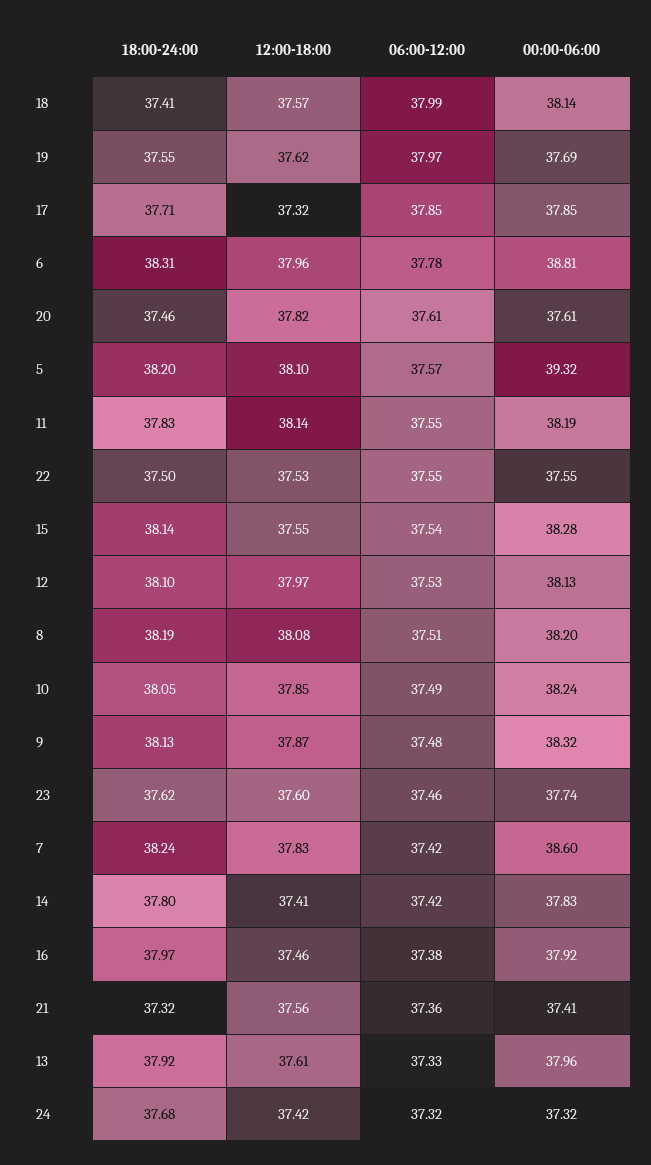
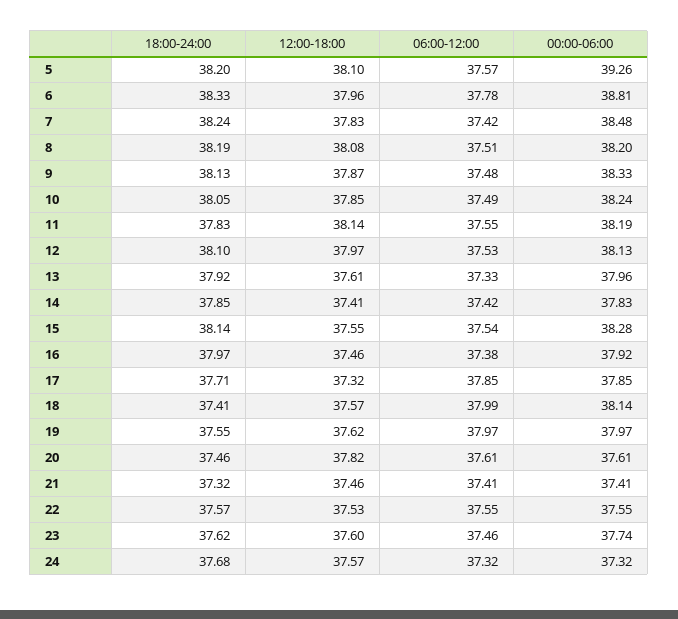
  {
    "18:00-24:00": {
      "18": 37.41,
      "19": 37.55,
      "17": 37.71,
-     "6": 38.31,
+     "6": 38.33,
      "20": 37.46,
      "5": 38.2,
      "11": 37.83,
-     "22": 37.5,
+     "22": 37.57,
      "15": 38.14,
      "12": 38.1,
      "8": 38.19,
      "10": 38.05,
      "9": 38.13,
      "23": 37.62,
      "7": 38.24,
-     "14": 37.8,
+     "14": 37.85,
      "16": 37.97,
      "21": 37.32,
      "13": 37.92,
      "24": 37.68
    },
    "12:00-18:00": {
      "18": 37.57,
      "19": 37.62,
      "17": 37.32,
      "6": 37.96,
      "20": 37.82,
      "5": 38.1,
      "11": 38.14,
      "22": 37.53,
      "15": 37.55,
      "12": 37.97,
      "8": 38.08,
      "10": 37.85,
      "9": 37.87,
      "23": 37.6,
      "7": 37.83,
      "14": 37.41,
      "16": 37.46,
-     "21": 37.56,
+     "21": 37.46,
      "13": 37.61,
-     "24": 37.42
+     "24": 37.57
    },
    "06:00-12:00": {
      "18": 37.99,
      "19": 37.97,
      "17": 37.85,
      "6": 37.78,
      "20": 37.61,
      "5": 37.57,
      "11": 37.55,
      "22": 37.55,
      "15": 37.54,
      "12": 37.53,
      "8": 37.51,
      "10": 37.49,
      "9": 37.48,
      "23": 37.46,
      "7": 37.42,
      "14": 37.42,
      "16": 37.38,
-     "21": 37.36,
+     "21": 37.41,
      "13": 37.33,
      "24": 37.32
    },
    "00:00-06:00": {
      "18": 38.14,
-     "19": 37.69,
+     "19": 37.97,
      "17": 37.85,
      "6": 38.81,
      "20": 37.61,
-     "5": 39.32,
+     "5": 39.26,
      "11": 38.19,
      "22": 37.55,
      "15": 38.28,
      "12": 38.13,
      "8": 38.2,
      "10": 38.24,
-     "9": 38.32,
+     "9": 38.33,
      "23": 37.74,
-     "7": 38.6,
+     "7": 38.48,
      "14": 37.83,
      "16": 37.92,
      "21": 37.41,
      "13": 37.96,
      "24": 37.32
    }
  }

